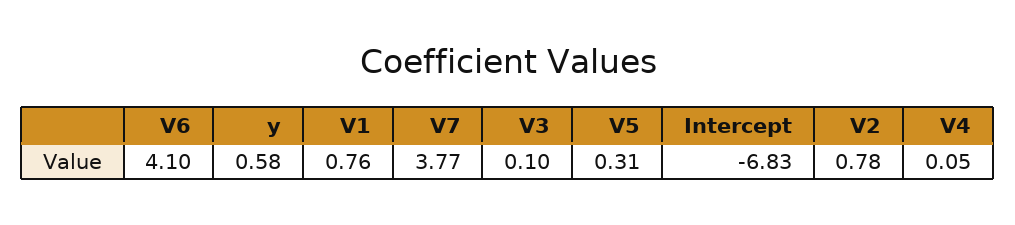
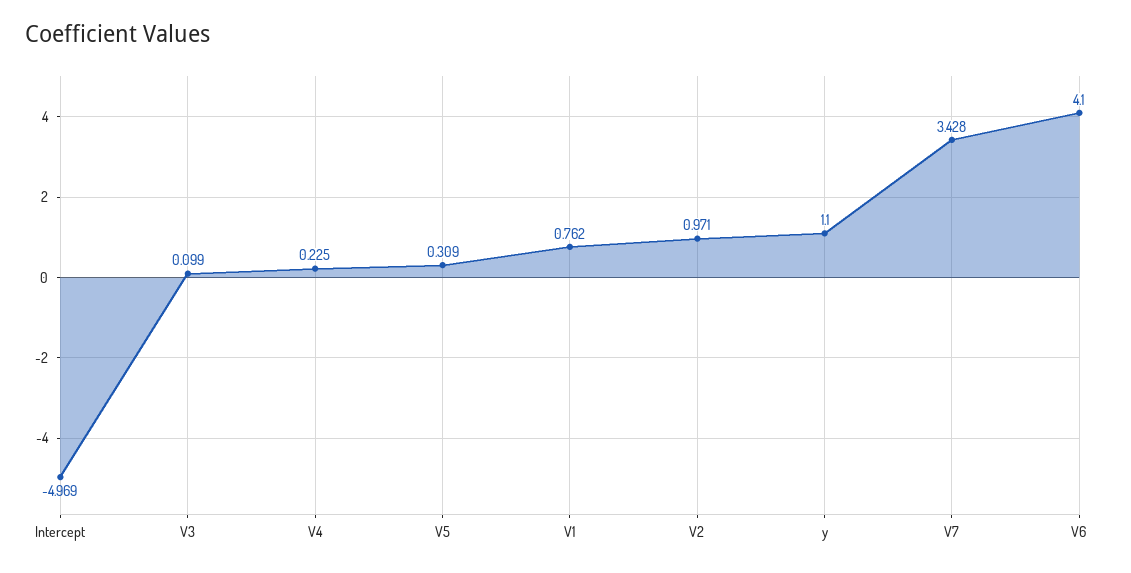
  {
    "V6": 4.1,
-   "y": 0.58,
+   "y": 1.1,
    "V1": 0.762,
-   "V7": 3.77,
+   "V7": 3.428,
    "V3": 0.099,
    "V5": 0.309,
-   "Intercept": -6.83,
+   "Intercept": -4.969,
-   "V2": 0.78,
+   "V2": 0.971,
-   "V4": 0.05
+   "V4": 0.225
  }

